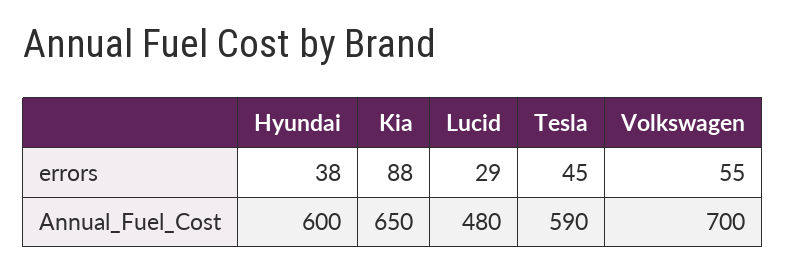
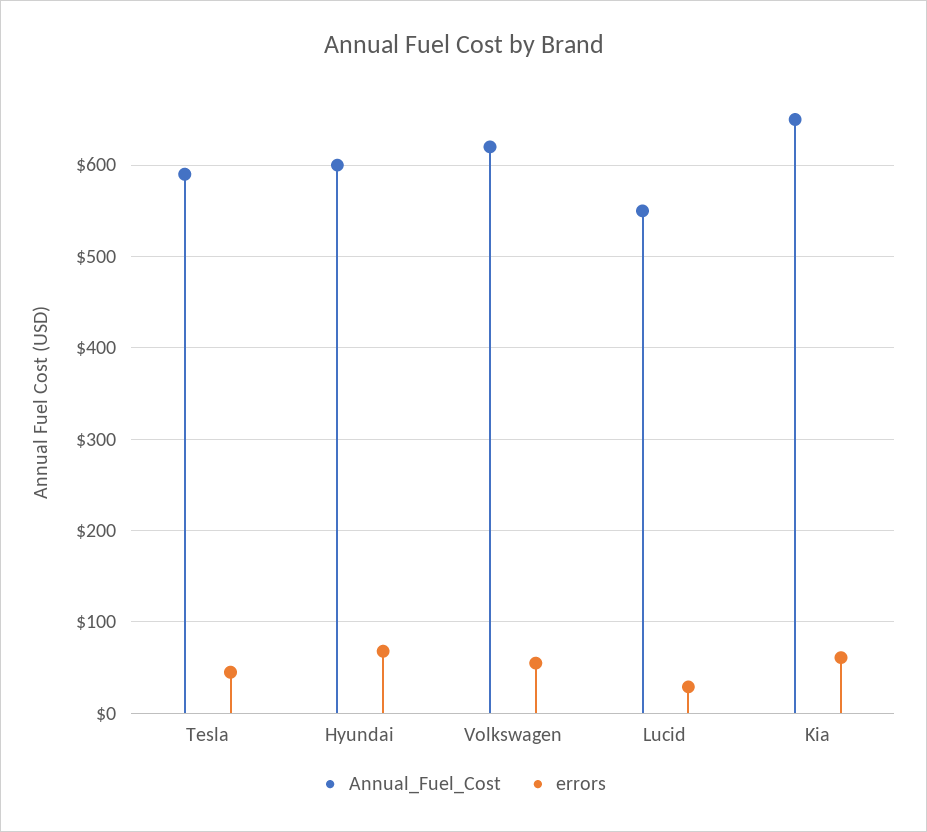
  {
    "errors": {
-     "Hyundai": 38,
+     "Hyundai": 70,
-     "Kia": 88,
+     "Kia": 60,
      "Lucid": 29,
      "Tesla": 45,
      "Volkswagen": 55
    },
    "Annual_Fuel_Cost": {
      "Hyundai": 600,
      "Kia": 650,
-     "Lucid": 480,
+     "Lucid": 550,
      "Tesla": 590,
-     "Volkswagen": 700
+     "Volkswagen": 620
    }
  }

